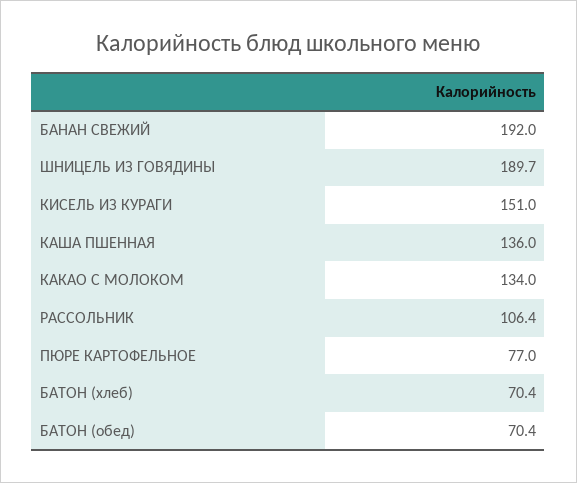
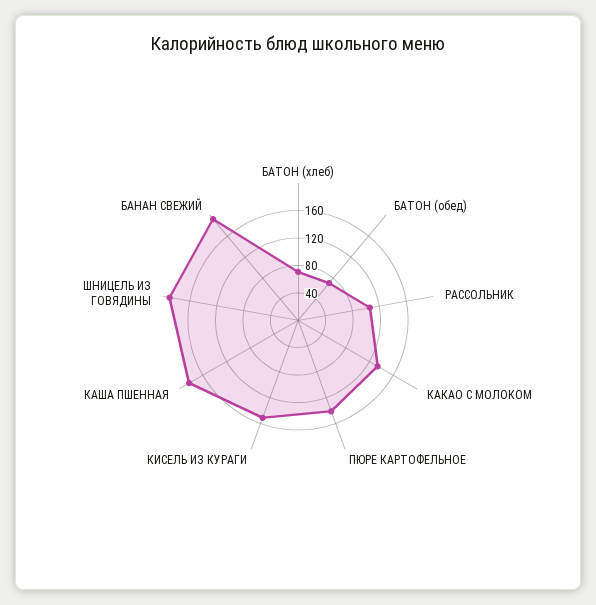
  {
    "БАНАН СВЕЖИЙ": 192,
    "ШНИЦЕЛЬ ИЗ ГОВЯДИНЫ": 189.7,
    "КИСЕЛЬ ИЗ КУРАГИ": 151,
-   "КАША ПШЕННАЯ": 136,
+   "КАША ПШЕННАЯ": 180,
    "КАКАО С МОЛОКОМ": 134,
    "РАССОЛЬНИК": 106.4,
-   "ПЮРЕ КАРТОФЕЛЬНОЕ": 77,
+   "ПЮРЕ КАРТОФЕЛЬНОЕ": 140,
    "БАТОН (хлеб)": 70.4,
    "БАТОН (обед)": 70.4
  }

